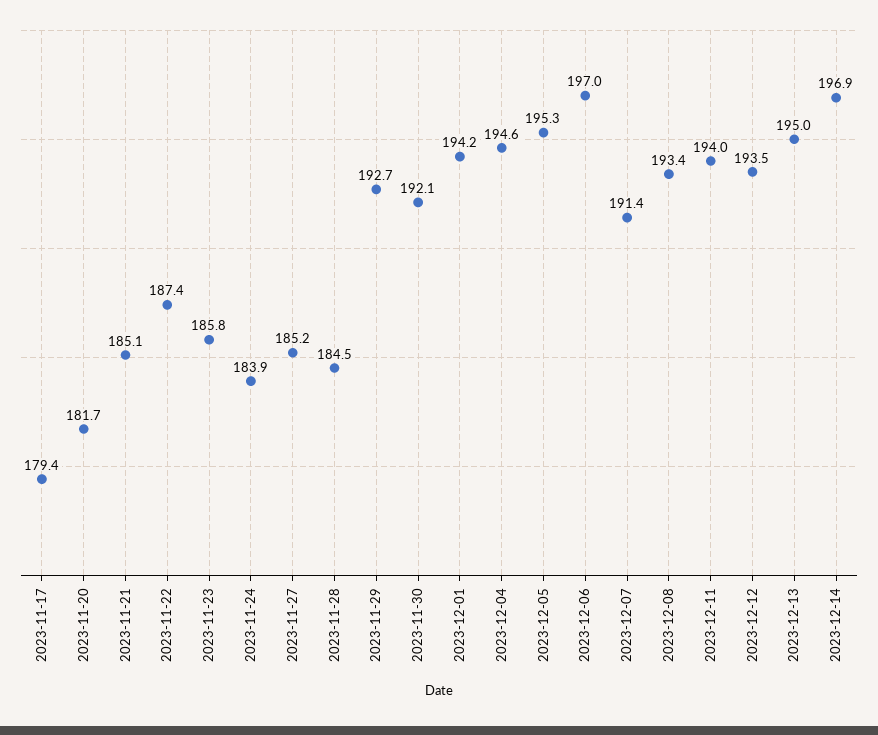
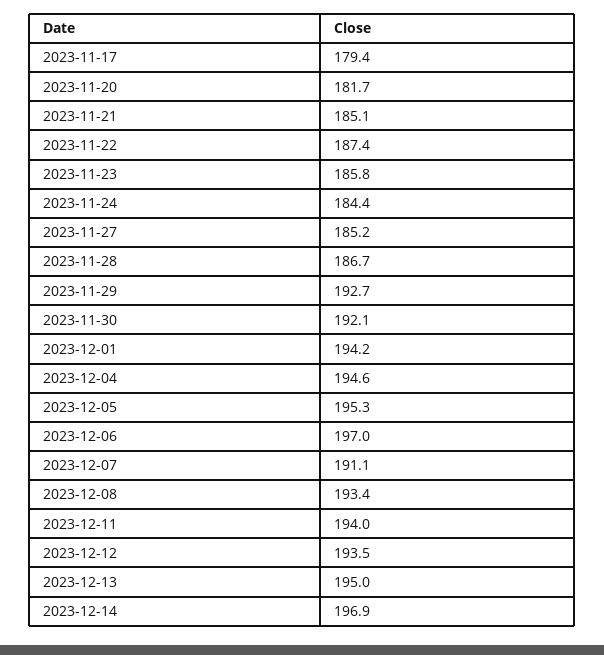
  {
    "2023-11-17": 179.4,
    "2023-11-20": 181.7,
    "2023-11-21": 185.1,
    "2023-11-22": 187.4,
    "2023-11-23": 185.8,
-   "2023-11-24": 183.9,
+   "2023-11-24": 184.4,
    "2023-11-27": 185.2,
-   "2023-11-28": 184.5,
+   "2023-11-28": 186.7,
    "2023-11-29": 192.7,
    "2023-11-30": 192.1,
    "2023-12-01": 194.2,
    "2023-12-04": 194.6,
    "2023-12-05": 195.3,
    "2023-12-06": 197,
-   "2023-12-07": 191.4,
+   "2023-12-07": 191.1,
    "2023-12-08": 193.4,
    "2023-12-11": 194,
    "2023-12-12": 193.5,
    "2023-12-13": 195,
    "2023-12-14": 196.9
  }

